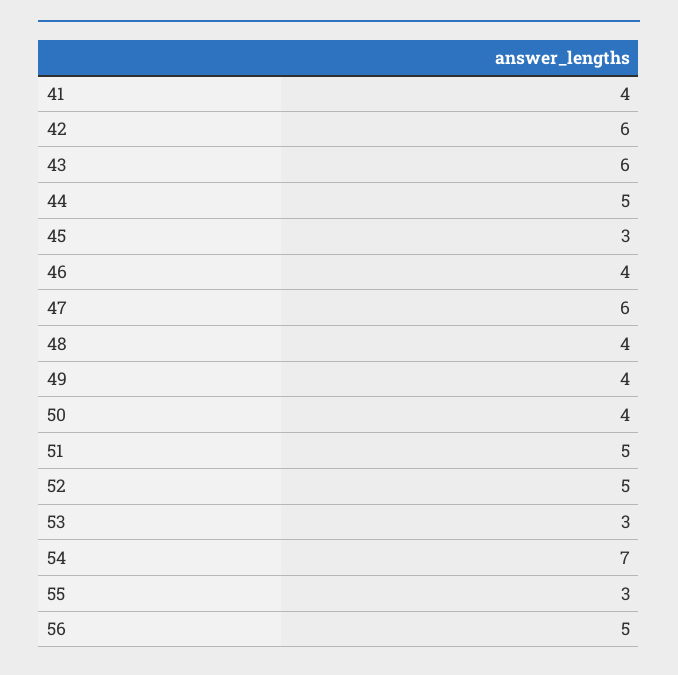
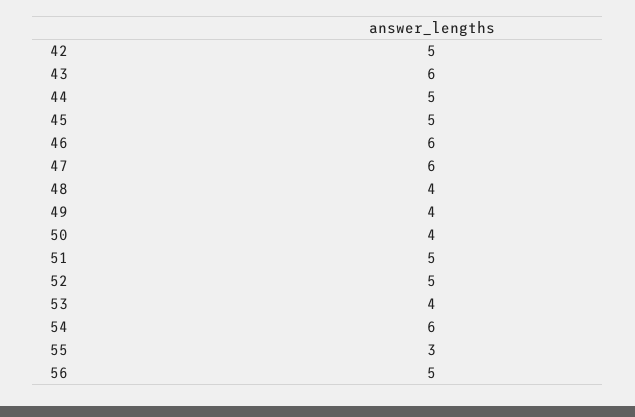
  {
-   "41": 4,
-   "42": 6,
+   "42": 5,
    "43": 6,
    "44": 5,
-   "45": 3,
+   "45": 5,
-   "46": 4,
+   "46": 6,
    "47": 6,
    "48": 4,
    "49": 4,
    "50": 4,
    "51": 5,
    "52": 5,
-   "53": 3,
+   "53": 4,
-   "54": 7,
+   "54": 6,
    "55": 3,
    "56": 5
  }

